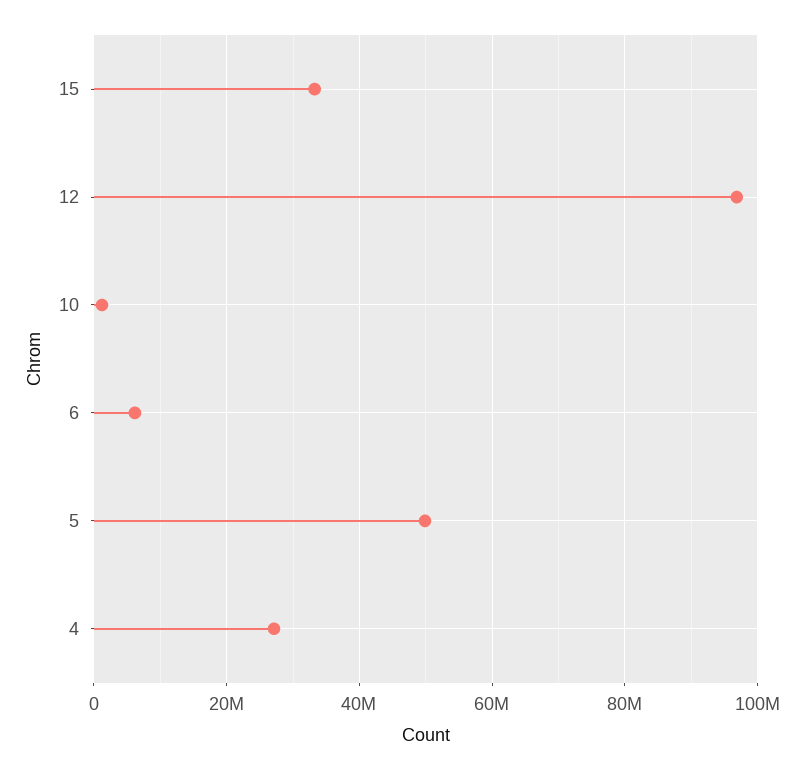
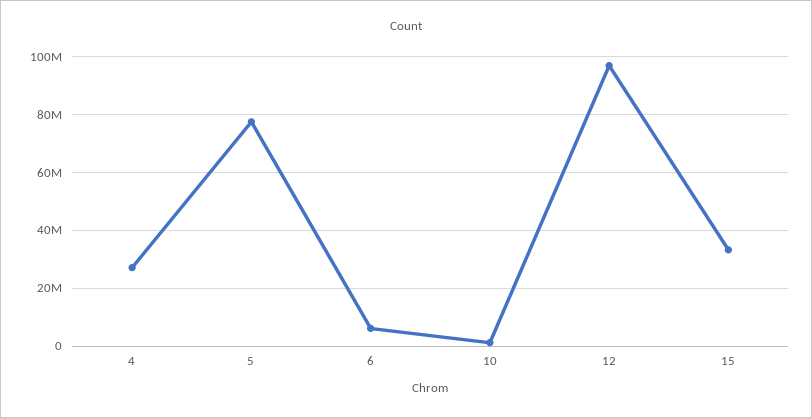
  {
    "15": 34000000,
    "12": 96000000,
    "10": 2000000,
    "6": 6000000,
-   "5": 50000000,
+   "5": 77500000,
    "4": 28000000
  }

